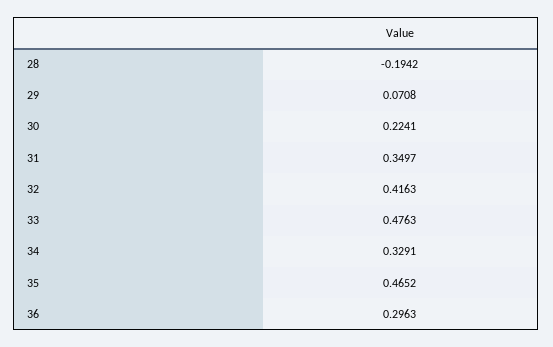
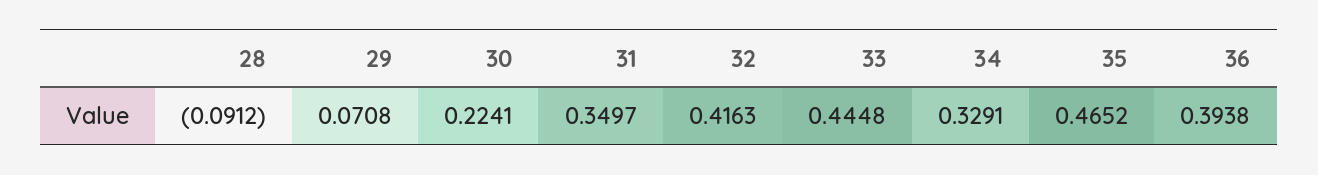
  {
-   "28": -0.1942,
+   "28": -0.0912,
    "29": 0.0708,
    "30": 0.2241,
    "31": 0.3497,
    "32": 0.4163,
-   "33": 0.4763,
+   "33": 0.4448,
    "34": 0.3291,
    "35": 0.4652,
-   "36": 0.2963
+   "36": 0.3938
  }

